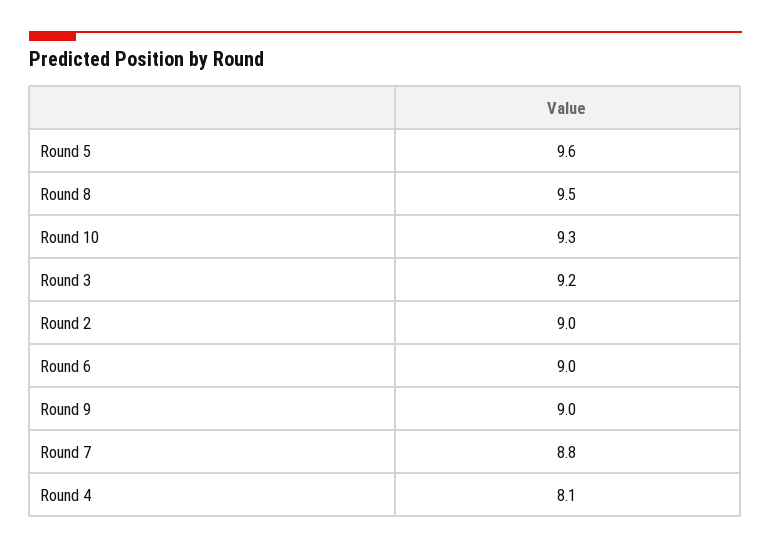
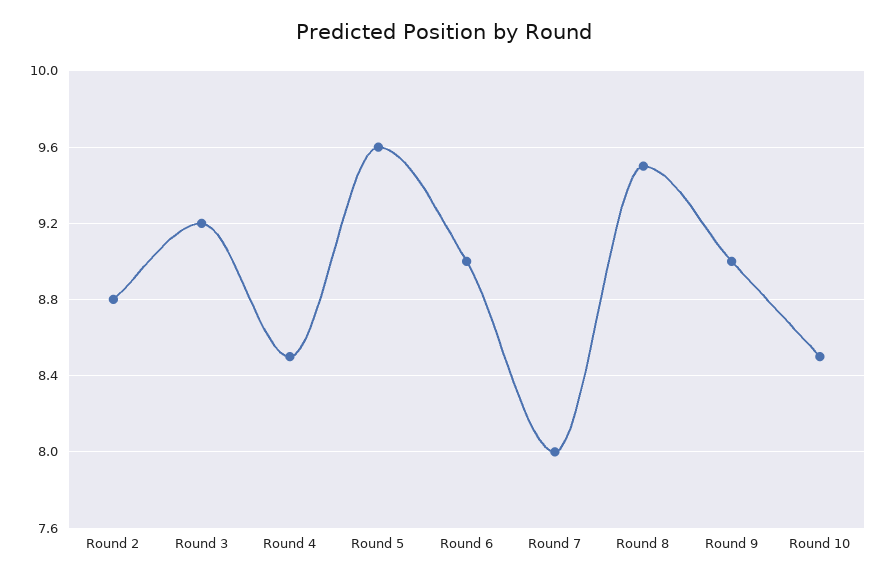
  {
    "Round 5": 9.6,
    "Round 8": 9.5,
-   "Round 10": 9.3,
+   "Round 10": 8.5,
    "Round 3": 9.2,
-   "Round 2": 9,
+   "Round 2": 8.8,
    "Round 6": 9,
    "Round 9": 9,
-   "Round 7": 8.8,
+   "Round 7": 8,
-   "Round 4": 8.1
+   "Round 4": 8.5
  }

